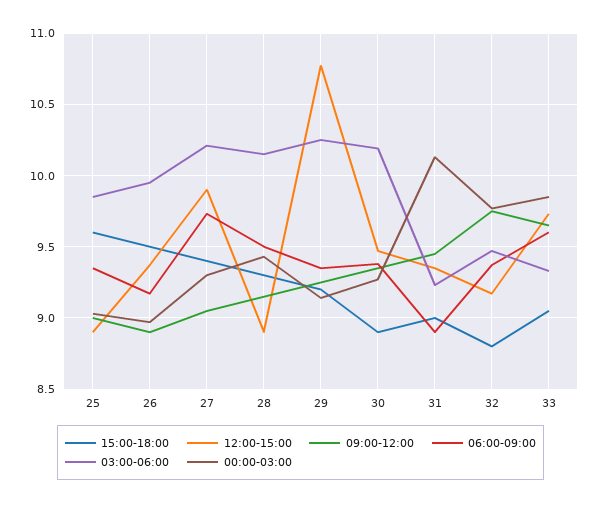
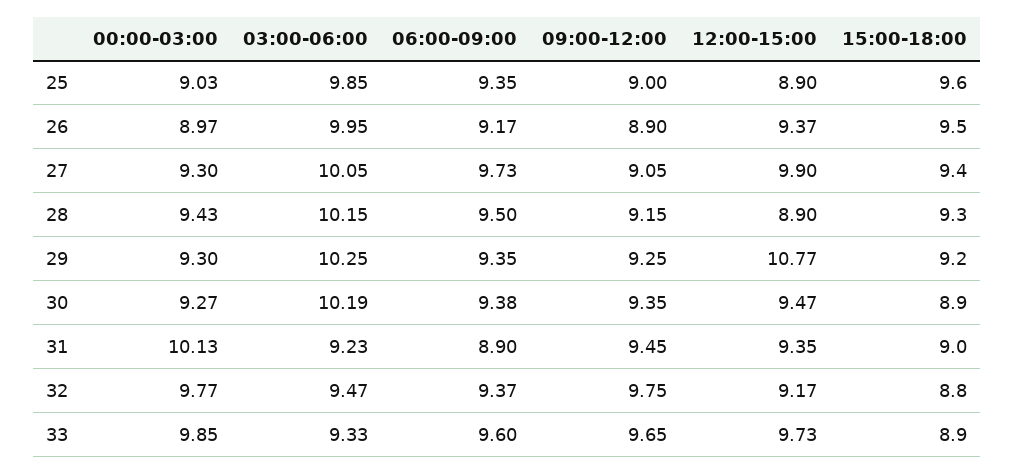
  {
    "15:00-18:00": {
      "25": 9.6,
      "26": 9.5,
      "27": 9.4,
      "28": 9.3,
      "29": 9.2,
      "30": 8.9,
      "31": 9,
      "32": 8.8,
-     "33": 9.05
+     "33": 8.9
    },
    "12:00-15:00": {
      "25": 8.9,
      "26": 9.37,
      "27": 9.9,
      "28": 8.9,
      "29": 10.77,
      "30": 9.47,
      "31": 9.35,
      "32": 9.17,
      "33": 9.73
    },
    "09:00-12:00": {
      "25": 9,
      "26": 8.9,
      "27": 9.05,
      "28": 9.15,
      "29": 9.25,
      "30": 9.35,
      "31": 9.45,
      "32": 9.75,
      "33": 9.65
    },
    "06:00-09:00": {
      "25": 9.35,
      "26": 9.17,
      "27": 9.73,
      "28": 9.5,
      "29": 9.35,
      "30": 9.38,
      "31": 8.9,
      "32": 9.37,
      "33": 9.6
    },
    "03:00-06:00": {
      "25": 9.85,
      "26": 9.95,
-     "27": 10.2,
+     "27": 10.05,
      "28": 10.15,
      "29": 10.25,
      "30": 10.19,
      "31": 9.23,
      "32": 9.47,
      "33": 9.33
    },
    "00:00-03:00": {
      "25": 9.03,
      "26": 8.97,
      "27": 9.3,
      "28": 9.43,
-     "29": 9.15,
+     "29": 9.3,
      "30": 9.27,
      "31": 10.13,
      "32": 9.77,
      "33": 9.85
    }
  }

